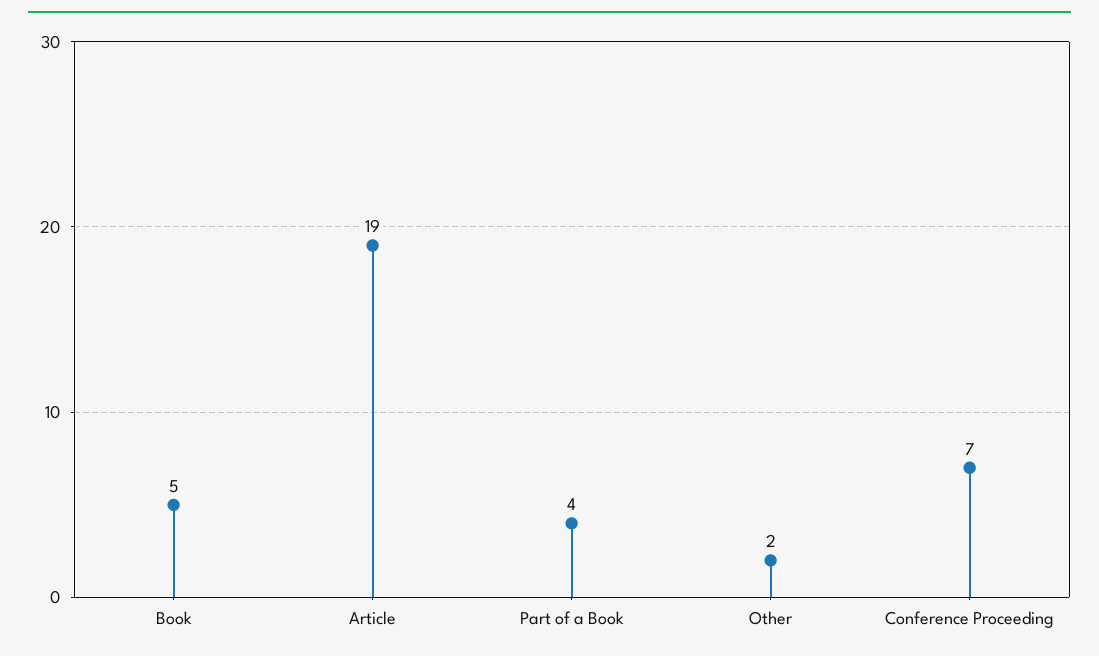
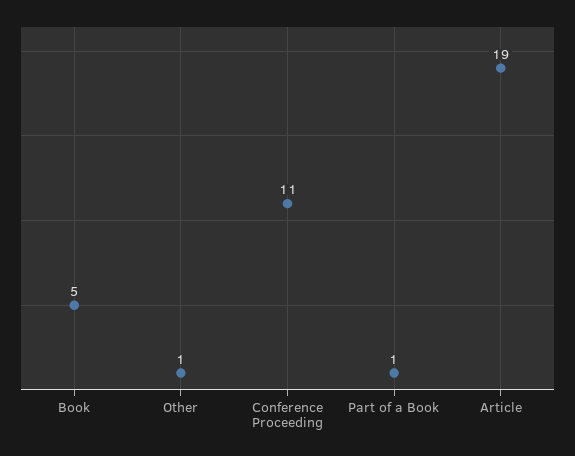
  {
    "Book": 5,
    "Article": 19,
-   "Part of a Book": 4,
+   "Part of a Book": 1,
-   "Other": 2,
+   "Other": 1,
-   "Conference Proceeding": 7
+   "Conference Proceeding": 11
  }

